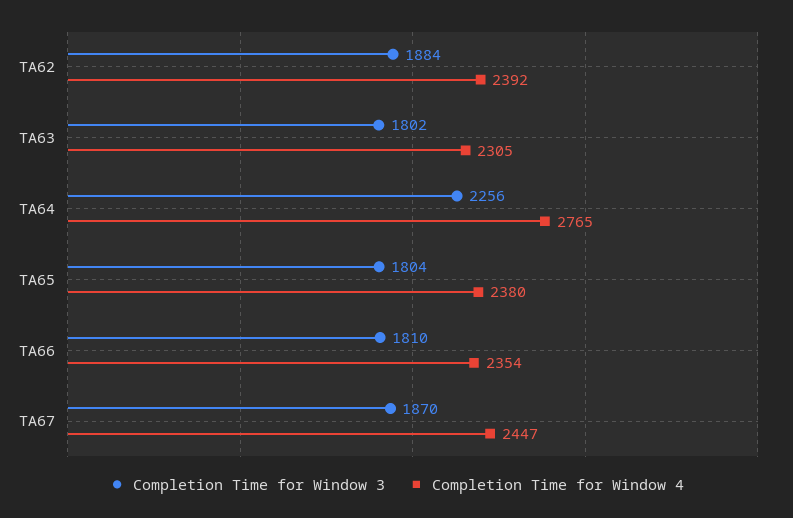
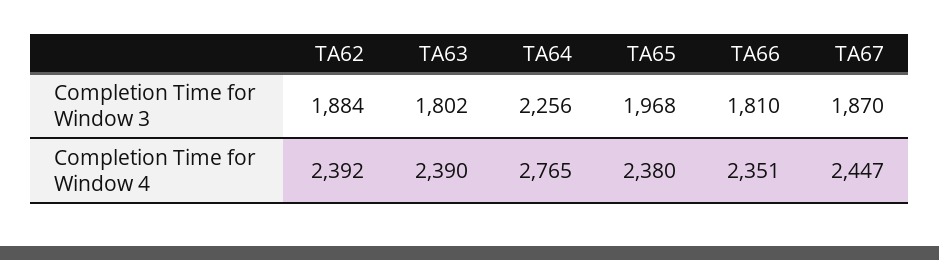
  {
    "Completion Time for Window 3": {
      "TA62": 1884,
      "TA63": 1802,
      "TA64": 2256,
-     "TA65": 1804,
+     "TA65": 1968,
      "TA66": 1810,
      "TA67": 1870
    },
    "Completion Time for Window 4": {
      "TA62": 2392,
-     "TA63": 2305,
+     "TA63": 2390,
      "TA64": 2765,
      "TA65": 2380,
-     "TA66": 2354,
+     "TA66": 2351,
      "TA67": 2447
    }
  }

